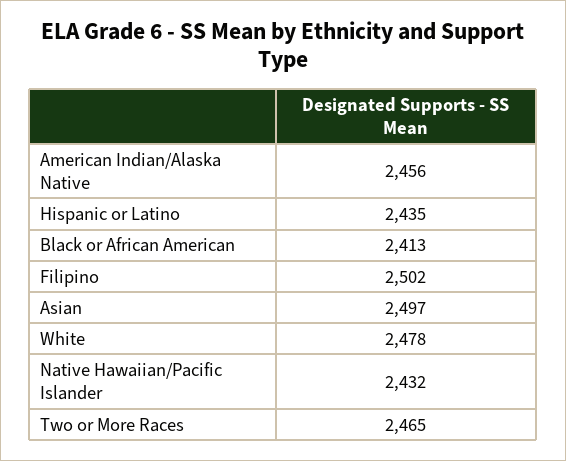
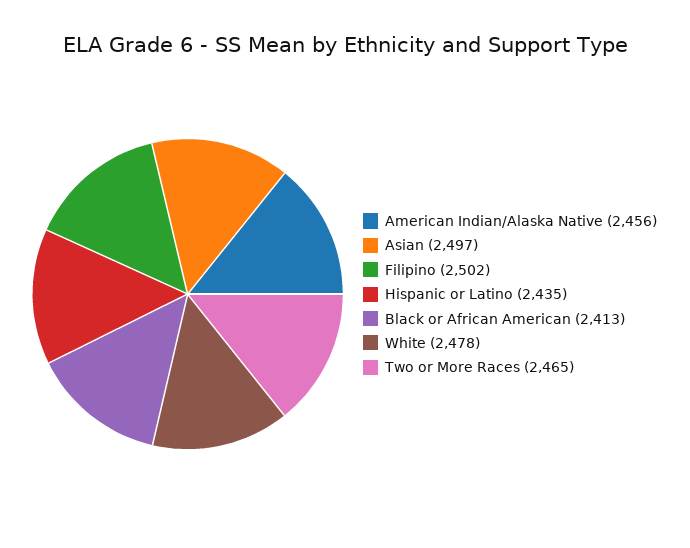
  {
    "American Indian/Alaska Native": 2456,
    "Hispanic or Latino": 2435,
    "Black or African American": 2413,
    "Filipino": 2502,
    "Asian": 2497,
    "White": 2478,
-   "Native Hawaiian/Pacific Islander": 2432,
    "Two or More Races": 2465
  }

